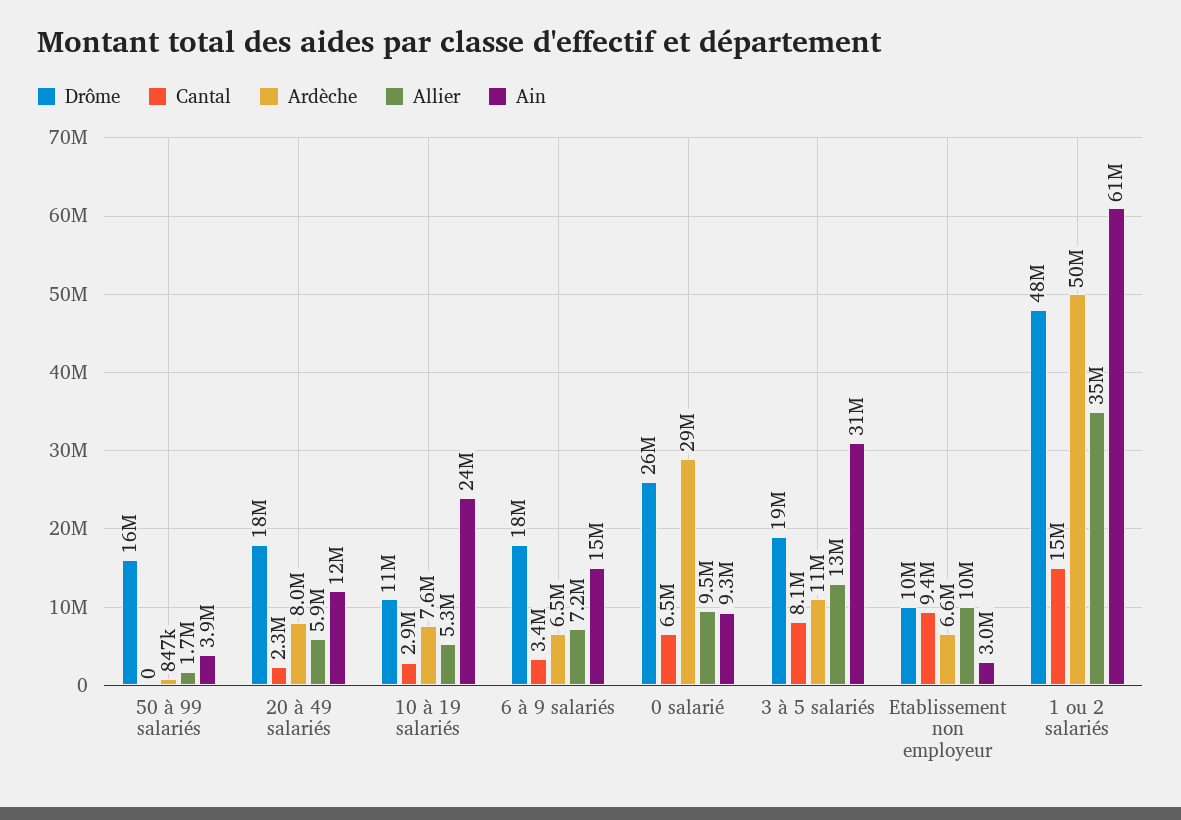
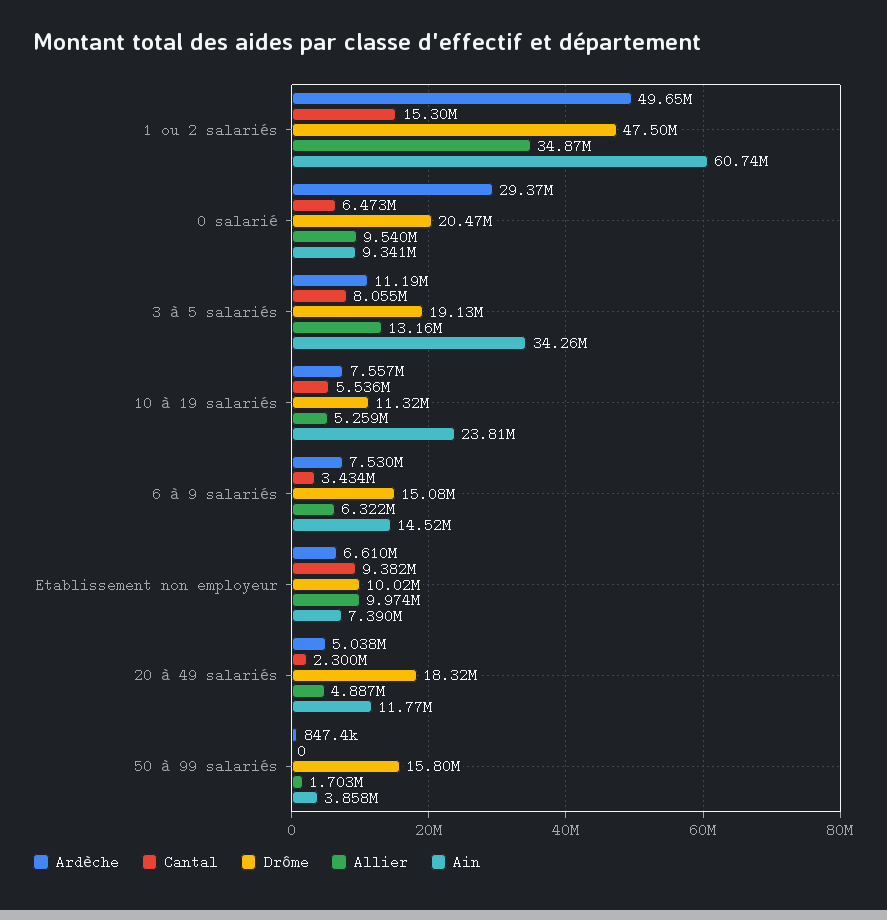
  {
    "Drôme": {
      "50 à 99 salariés": 15800000,
      "20 à 49 salariés": 18320000,
      "10 à 19 salariés": 11320000,
-     "6 à 9 salariés": 18000000,
+     "6 à 9 salariés": 15080000,
-     "0 salarié": 26000000,
+     "0 salarié": 20470000,
      "3 à 5 salariés": 19130000,
      "Etablissement non employeur": 10020000,
      "1 ou 2 salariés": 47500000
    },
    "Cantal": {
      "50 à 99 salariés": 0,
      "20 à 49 salariés": 2300000,
-     "10 à 19 salariés": 2900000,
+     "10 à 19 salariés": 5536000,
      "6 à 9 salariés": 3434000,
      "0 salarié": 6473000,
      "3 à 5 salariés": 8055000,
      "Etablissement non employeur": 9382000,
      "1 ou 2 salariés": 15300000
    },
    "Ardèche": {
      "50 à 99 salariés": 847400,
-     "20 à 49 salariés": 8000000,
+     "20 à 49 salariés": 5038000,
      "10 à 19 salariés": 7557000,
-     "6 à 9 salariés": 6500000,
+     "6 à 9 salariés": 7530000,
      "0 salarié": 29370000,
      "3 à 5 salariés": 11190000,
      "Etablissement non employeur": 6610000,
      "1 ou 2 salariés": 49650000
    },
    "Allier": {
      "50 à 99 salariés": 1703000,
-     "20 à 49 salariés": 5900000,
+     "20 à 49 salariés": 4887000,
      "10 à 19 salariés": 5259000,
-     "6 à 9 salariés": 7200000,
+     "6 à 9 salariés": 6322000,
      "0 salarié": 9540000,
      "3 à 5 salariés": 13160000,
      "Etablissement non employeur": 9974000,
      "1 ou 2 salariés": 34870000
    },
    "Ain": {
      "50 à 99 salariés": 3858000,
      "20 à 49 salariés": 11770000,
      "10 à 19 salariés": 23810000,
      "6 à 9 salariés": 14520000,
      "0 salarié": 9341000,
-     "3 à 5 salariés": 31000000,
+     "3 à 5 salariés": 34260000,
-     "Etablissement non employeur": 3000000,
+     "Etablissement non employeur": 7390000,
      "1 ou 2 salariés": 60740000
    }
  }

